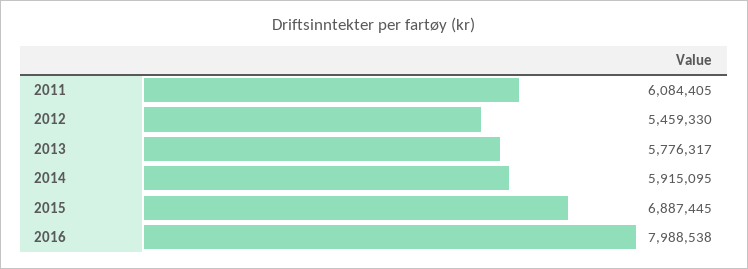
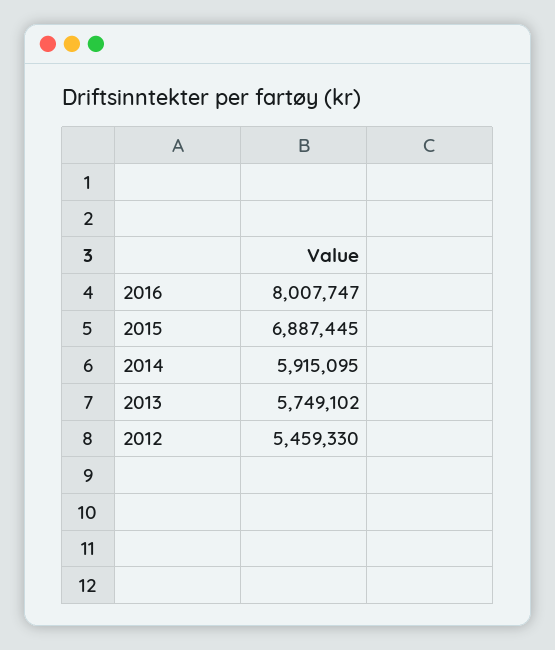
  {
-   "2011": 6084405,
    "2012": 5459330,
-   "2013": 5776317,
+   "2013": 5749102,
    "2014": 5915095,
    "2015": 6887445,
-   "2016": 7988538
+   "2016": 8007747
  }

